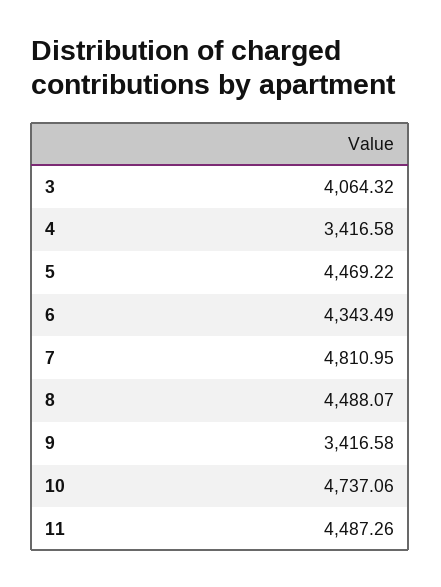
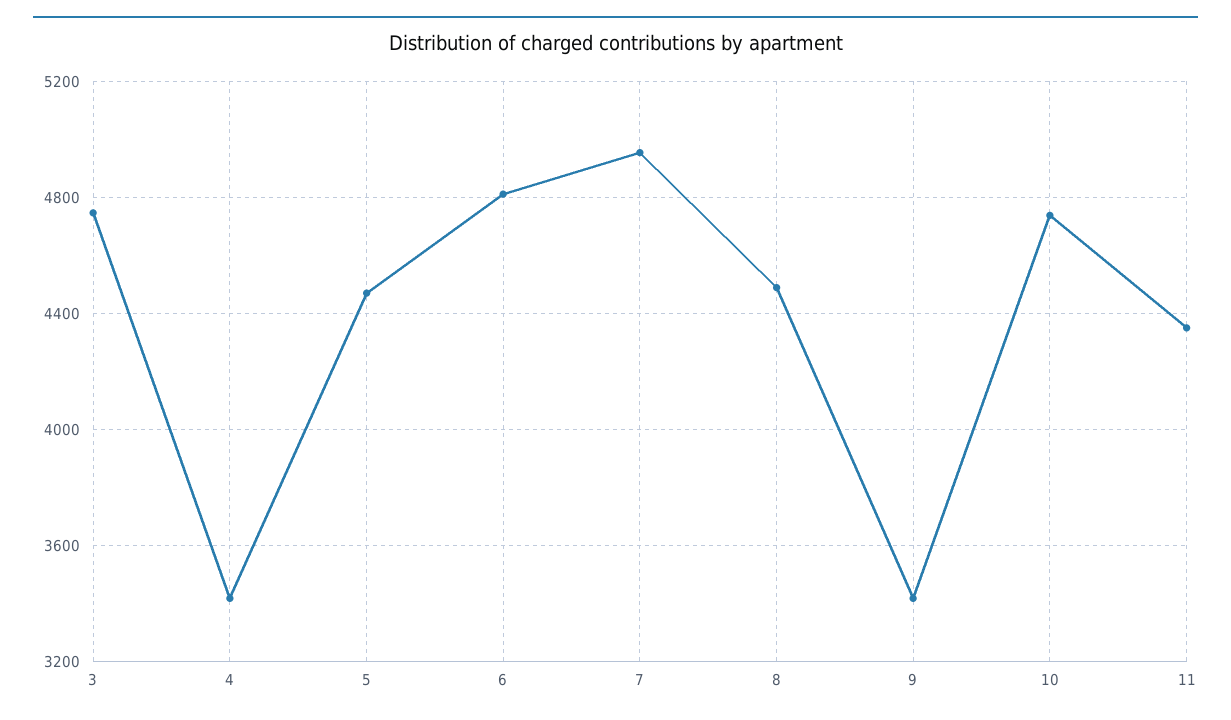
  {
-   "3": 4064.32,
+   "3": 4750,
    "4": 3416.58,
    "5": 4469.22,
-   "6": 4343.49,
+   "6": 4800,
-   "7": 4810.95,
+   "7": 4950,
    "8": 4488.07,
    "9": 3416.58,
    "10": 4737.06,
-   "11": 4487.26
+   "11": 4350
  }

